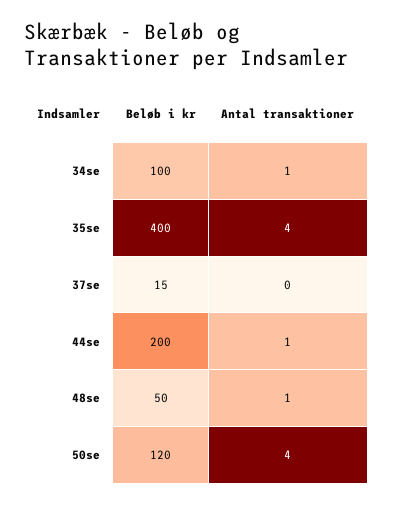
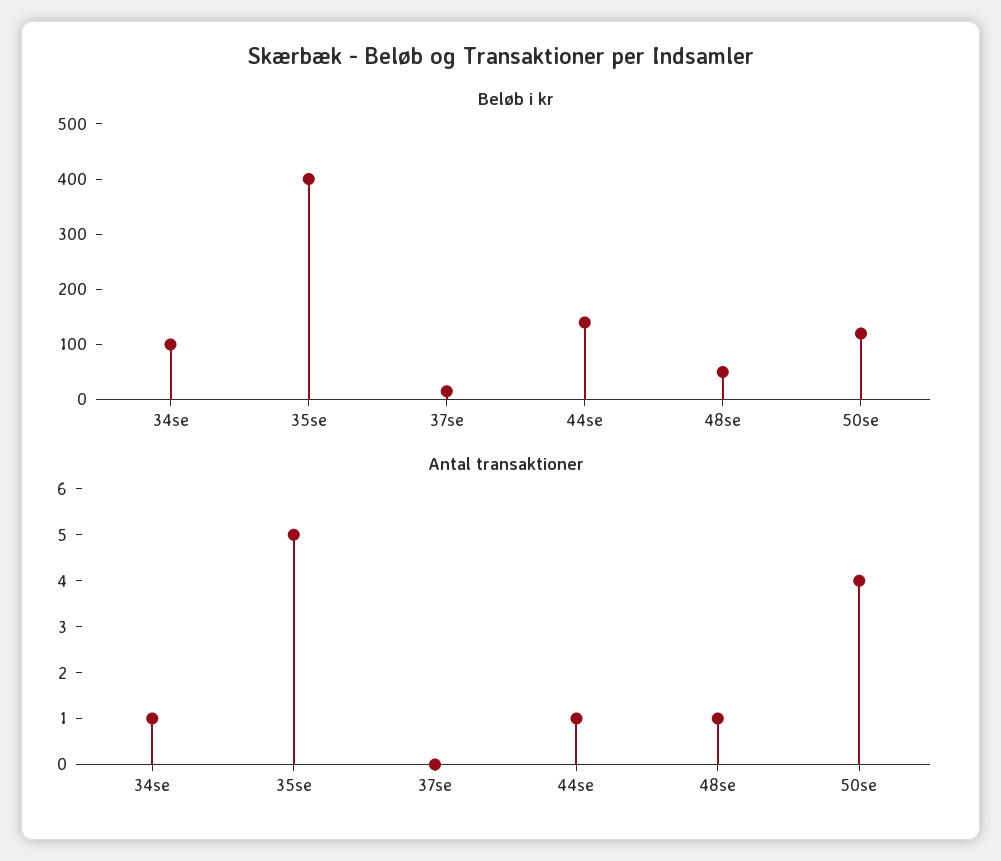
  {
    "Beløb i kr": {
      "34se": 100,
      "35se": 400,
      "37se": 15,
-     "44se": 200,
+     "44se": 140,
      "48se": 50,
      "50se": 120
    },
    "Antal transaktioner": {
      "34se": 1,
-     "35se": 4,
+     "35se": 5,
      "37se": 0,
      "44se": 1,
      "48se": 1,
      "50se": 4
    }
  }

